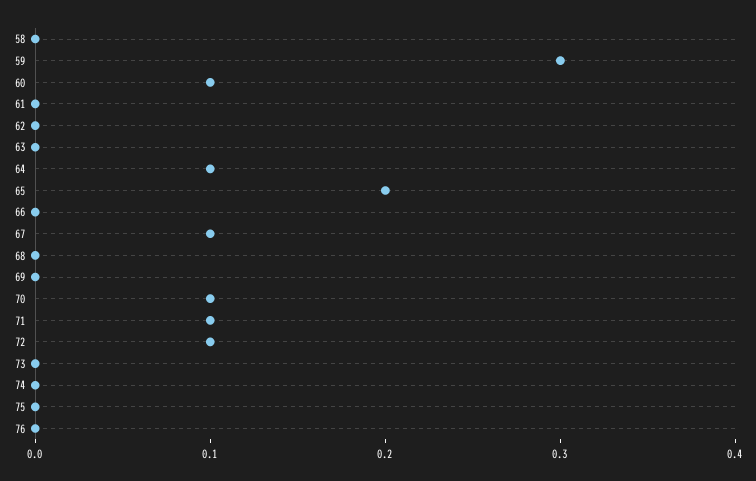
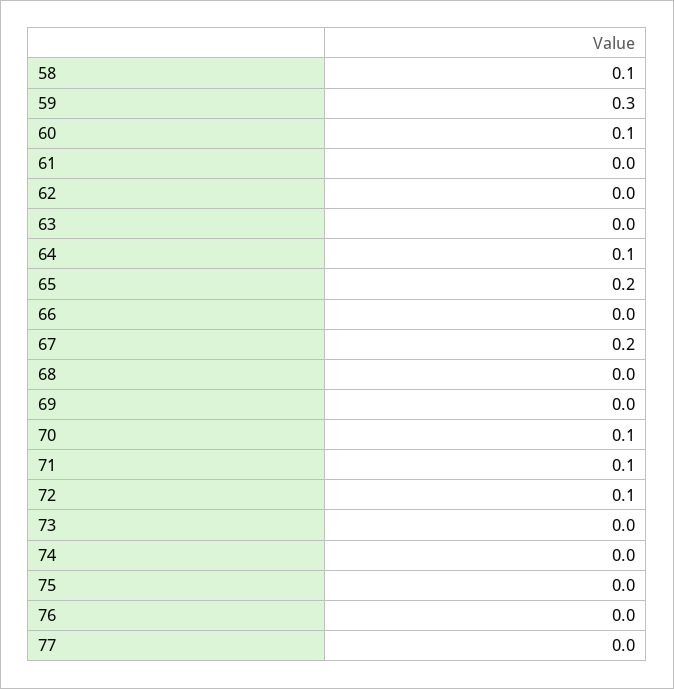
  {
-   "58": 0,
+   "58": 0.1,
    "59": 0.3,
    "60": 0.1,
    "61": 0,
    "62": 0,
    "63": 0,
    "64": 0.1,
    "65": 0.2,
    "66": 0,
-   "67": 0.1,
+   "67": 0.2,
    "68": 0,
    "69": 0,
    "70": 0.1,
    "71": 0.1,
    "72": 0.1,
    "73": 0,
    "74": 0,
    "75": 0,
-   "76": 0
+   "76": 0,
+   "77": 0
  }

